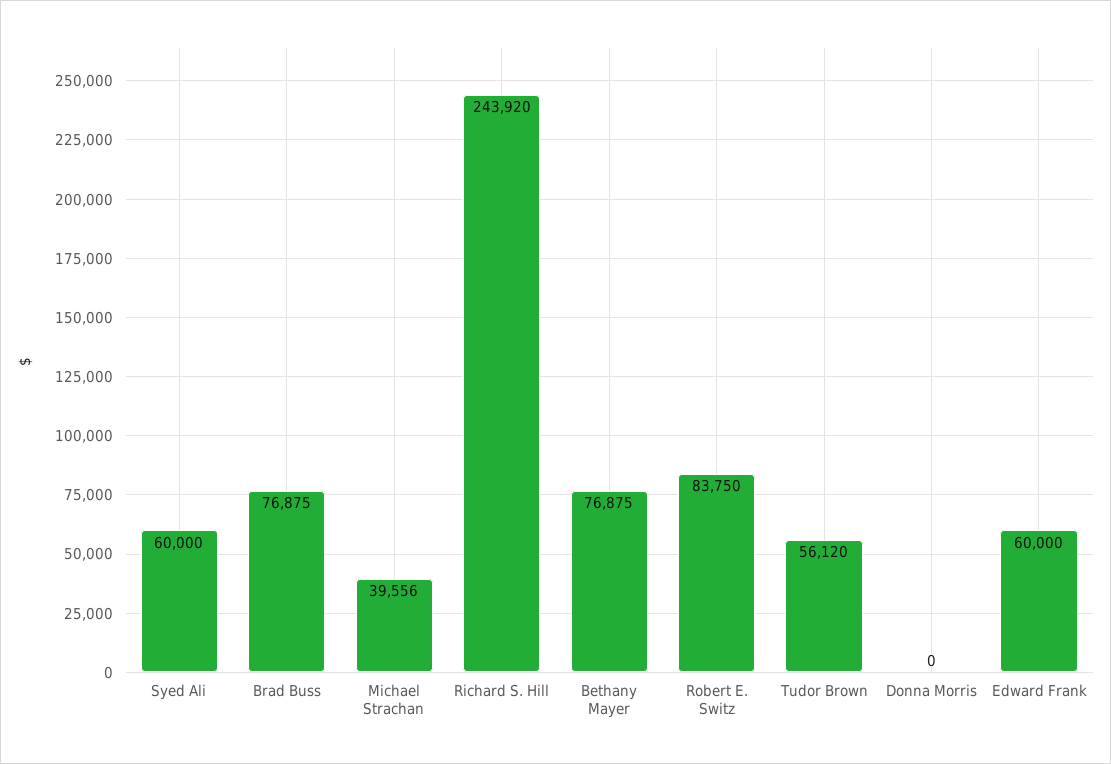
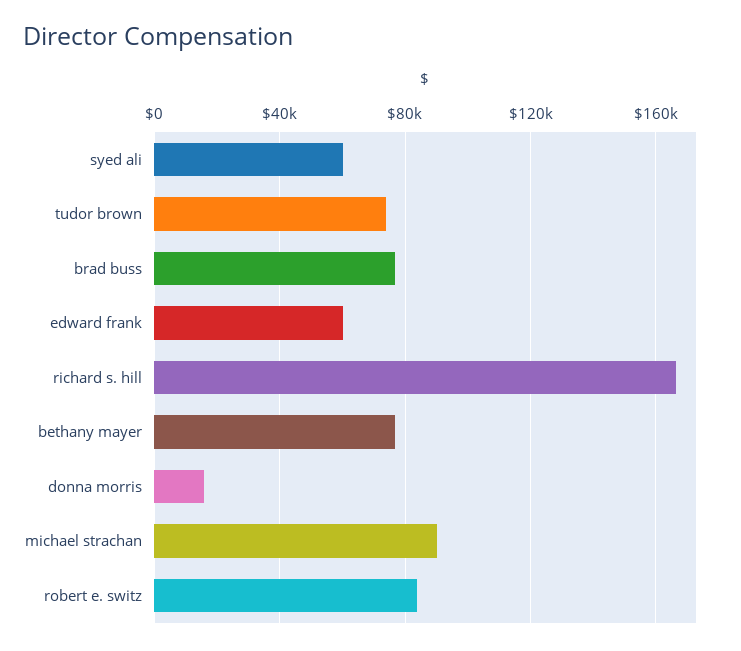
  {
    "Syed Ali": 60000,
    "Brad Buss": 76875,
-   "Michael Strachan": 39556,
+   "Michael Strachan": 90000,
-   "Richard S. Hill": 243920,
+   "Richard S. Hill": 165000,
    "Bethany Mayer": 76875,
    "Robert E. Switz": 83750,
-   "Tudor Brown": 56120,
+   "Tudor Brown": 75000,
-   "Donna Morris": 0,
+   "Donna Morris": 15000,
    "Edward Frank": 60000
  }

